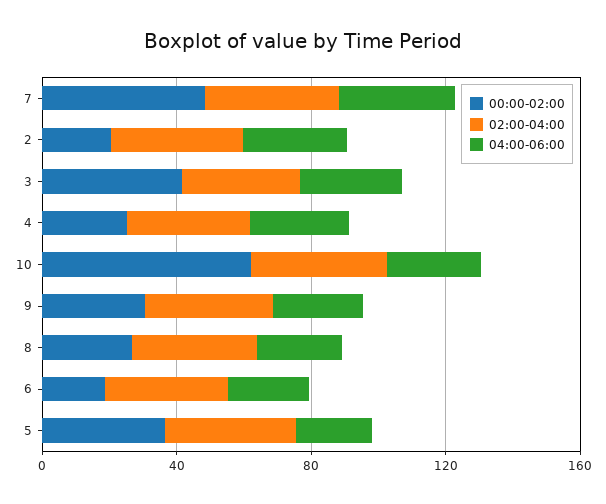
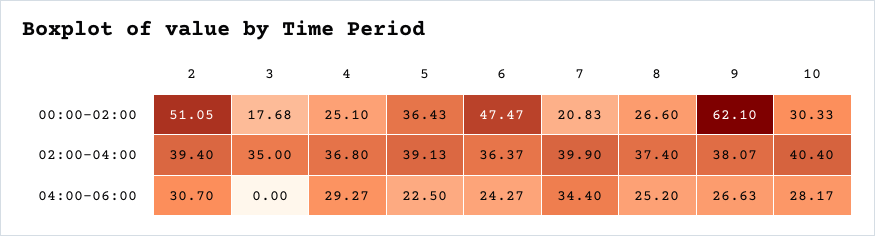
  {
    "00:00-02:00": {
-     "7": 50,
+     "7": 20.83,
-     "2": 20,
+     "2": 51.05,
-     "3": 40,
+     "3": 17.68,
      "4": 25.1,
-     "10": 60,
+     "10": 30.33,
-     "9": 30,
+     "9": 62.1,
      "8": 26.6,
-     "6": 20,
+     "6": 47.47,
      "5": 36.43
    },
    "02:00-04:00": {
      "7": 39.9,
      "2": 39.4,
      "3": 35,
      "4": 36.8,
      "10": 40.4,
      "9": 38.07,
      "8": 37.4,
      "6": 36.37,
      "5": 39.13
    },
    "04:00-06:00": {
      "7": 34.4,
      "2": 30.7,
-     "3": 30,
+     "3": 0,
      "4": 29.27,
      "10": 28.17,
      "9": 26.63,
      "8": 25.2,
      "6": 24.27,
      "5": 22.5
    }
  }

